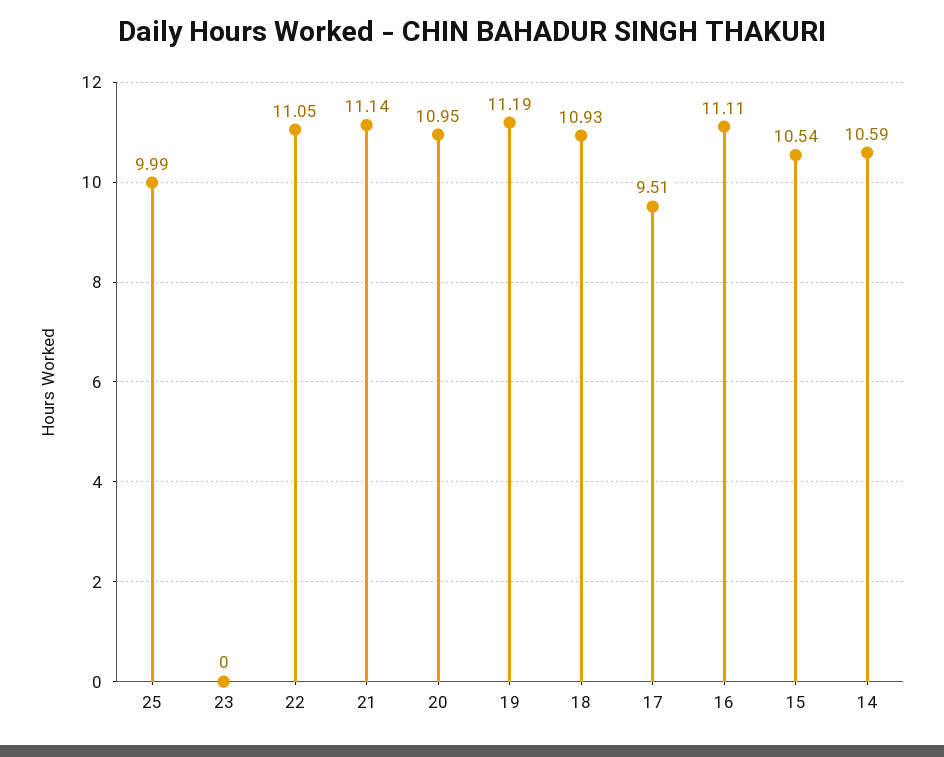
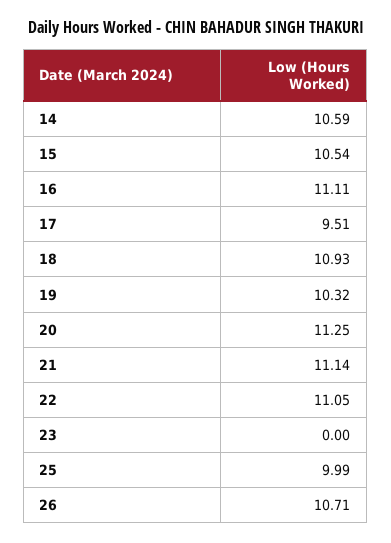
  {
    "25": 9.99,
    "23": 0,
    "22": 11.05,
    "21": 11.14,
-   "20": 10.95,
+   "20": 11.25,
-   "19": 11.19,
+   "19": 10.32,
    "18": 10.93,
    "17": 9.51,
    "16": 11.11,
    "15": 10.54,
-   "14": 10.59
+   "14": 10.59,
+   "26": 10.71
  }

